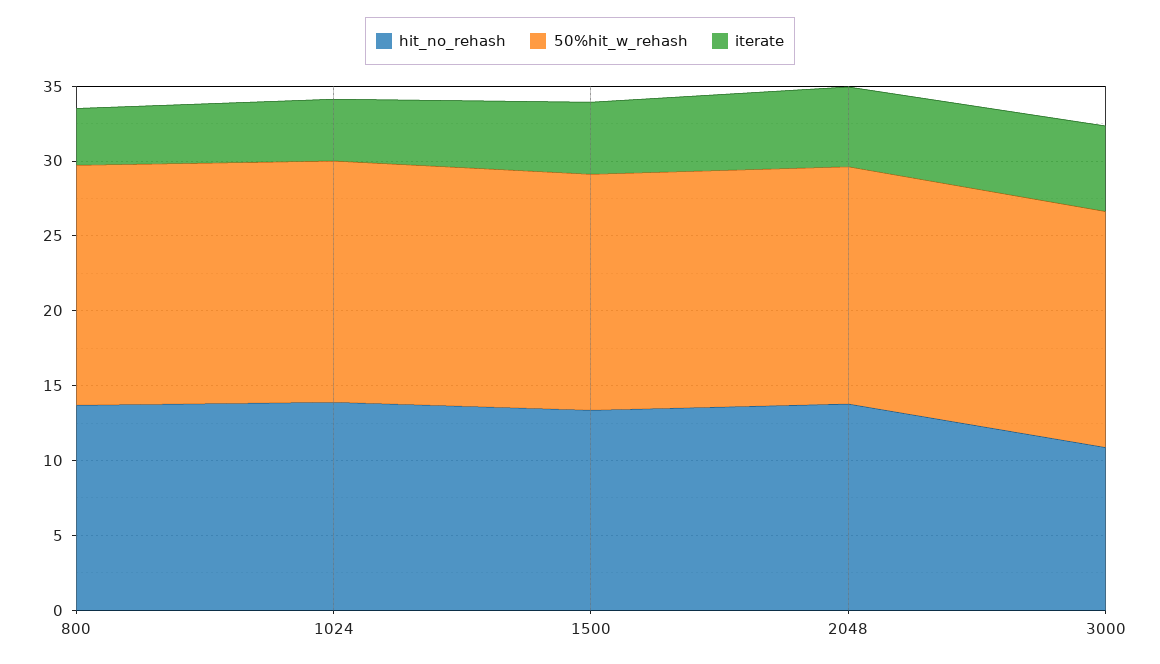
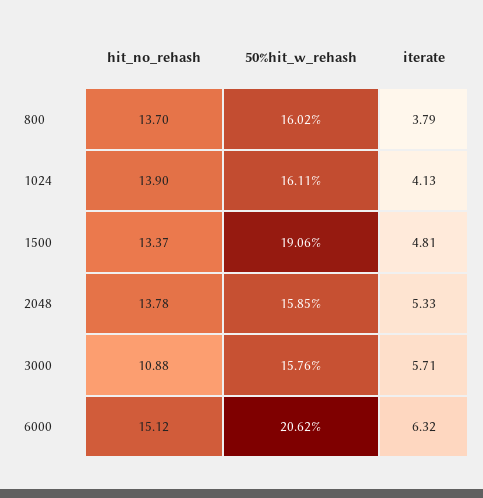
  {
    "hit_no_rehash": {
      "800": 13.7,
      "1024": 13.9,
      "1500": 13.37,
      "2048": 13.78,
-     "3000": 10.88
+     "3000": 10.88,
+     "6000": 15.12
    },
    "50%hit_w_rehash": {
      "800": 16.02,
      "1024": 16.11,
-     "1500": 16,
+     "1500": 19.06,
      "2048": 15.85,
-     "3000": 15.76
+     "3000": 15.76,
+     "6000": 20.62
    },
    "iterate": {
      "800": 3.79,
      "1024": 4.13,
      "1500": 4.81,
      "2048": 5.33,
-     "3000": 5.71
+     "3000": 5.71,
+     "6000": 6.32
    }
  }

